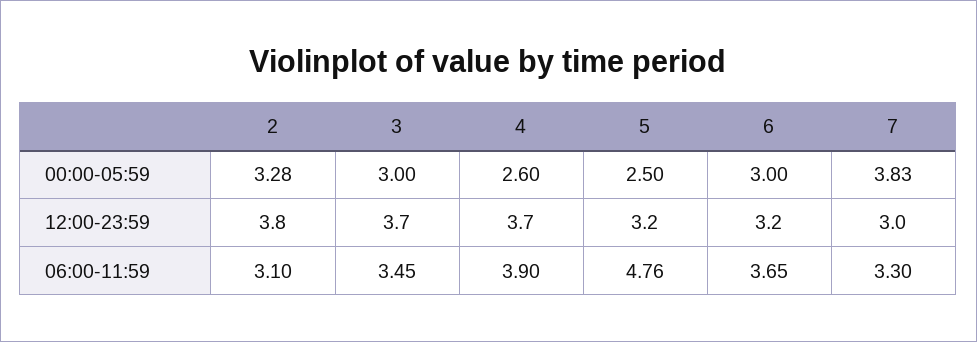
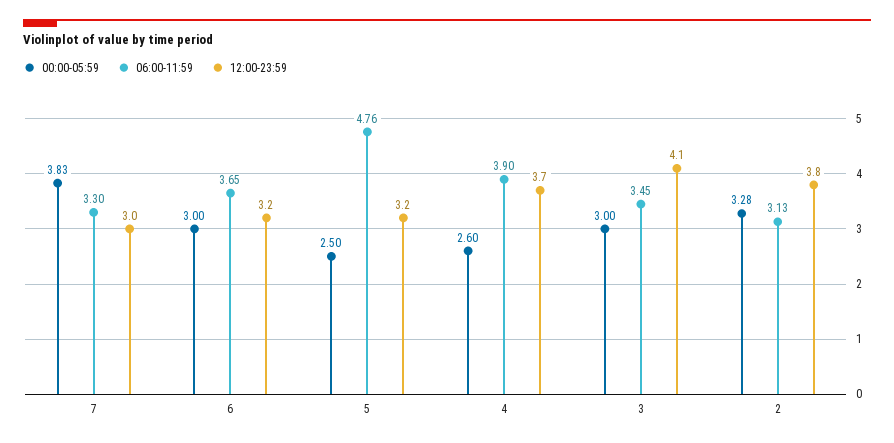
  {
    "00:00-05:59": {
      "2": 3.28,
      "3": 3,
      "4": 2.6,
      "5": 2.5,
      "6": 3,
      "7": 3.83
    },
    "12:00-23:59": {
      "2": 3.8,
-     "3": 3.7,
+     "3": 4.1,
      "4": 3.7,
      "5": 3.2,
      "6": 3.2,
      "7": 3
    },
    "06:00-11:59": {
-     "2": 3.1,
+     "2": 3.13,
      "3": 3.45,
      "4": 3.9,
      "5": 4.76,
      "6": 3.65,
      "7": 3.3
    }
  }

